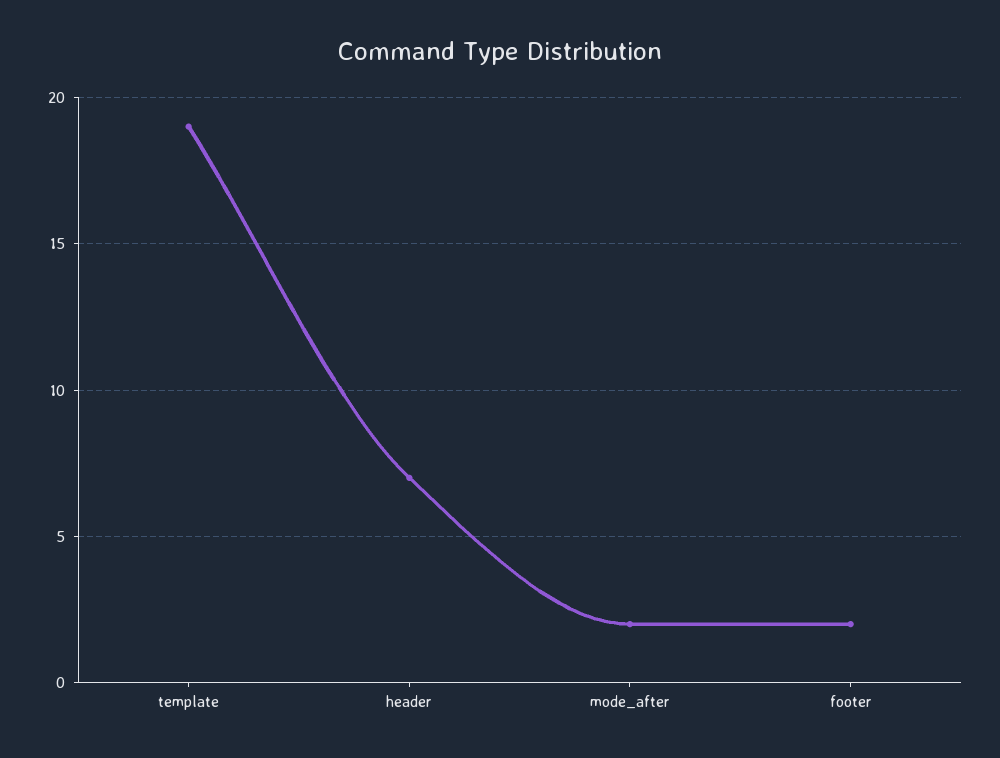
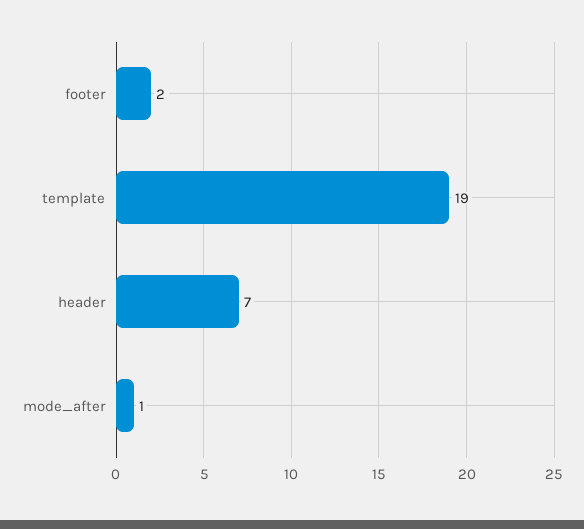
  {
    "template": 19,
    "header": 7,
-   "mode_after": 2,
+   "mode_after": 1,
    "footer": 2
  }

